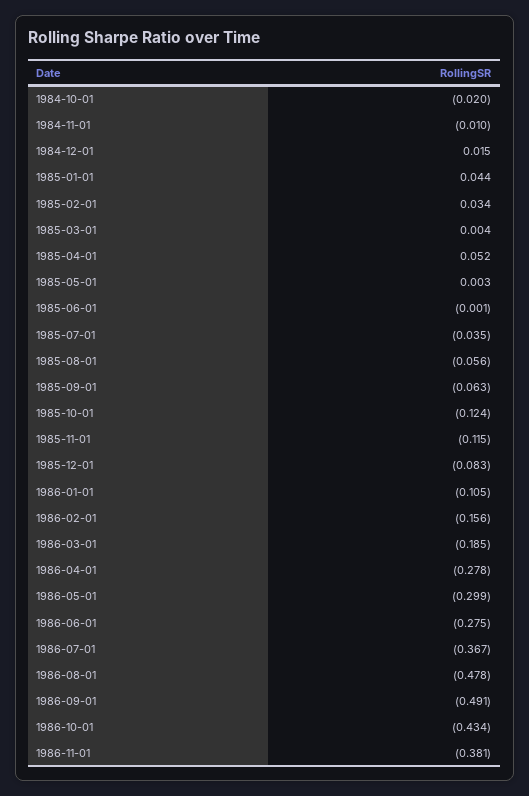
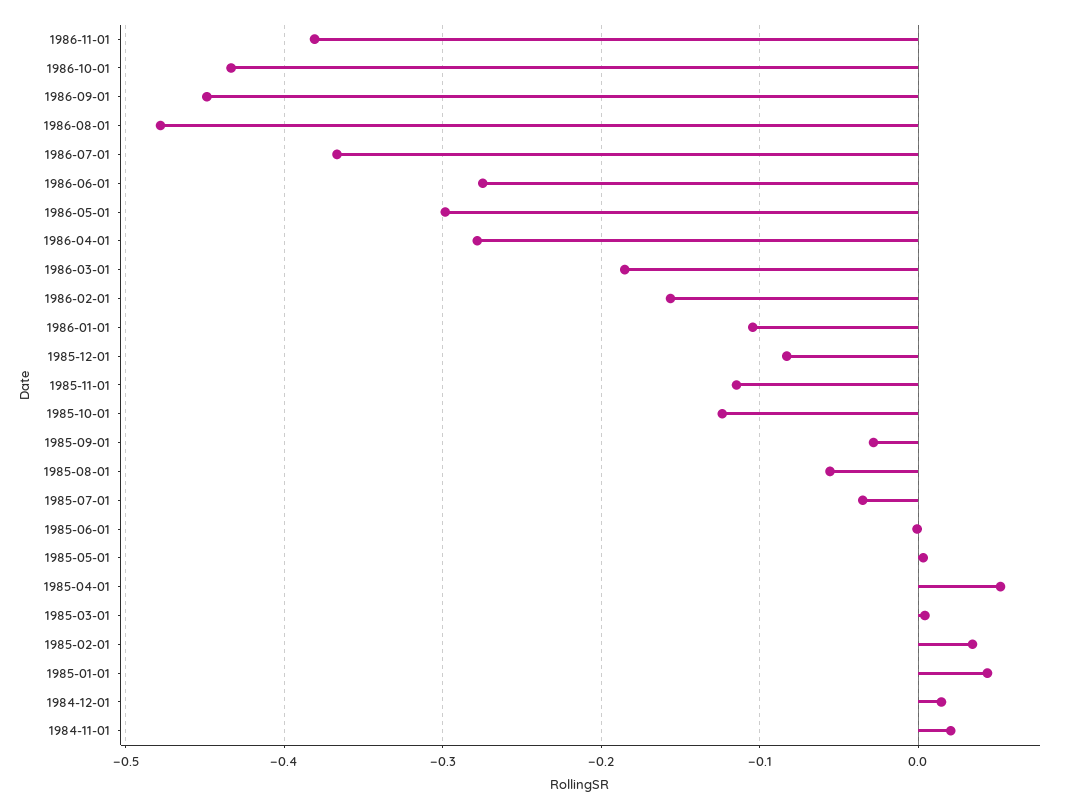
  {
-   "1984-10-01": -0.02,
-   "1984-11-01": -0.01,
+   "1984-11-01": 0.02,
    "1984-12-01": 0.015,
    "1985-01-01": 0.044,
    "1985-02-01": 0.034,
    "1985-03-01": 0.004,
    "1985-04-01": 0.052,
    "1985-05-01": 0.003,
    "1985-06-01": -0.001,
    "1985-07-01": -0.035,
    "1985-08-01": -0.056,
-   "1985-09-01": -0.063,
+   "1985-09-01": -0.03,
    "1985-10-01": -0.124,
    "1985-11-01": -0.115,
    "1985-12-01": -0.083,
    "1986-01-01": -0.105,
    "1986-02-01": -0.156,
    "1986-03-01": -0.185,
    "1986-04-01": -0.278,
    "1986-05-01": -0.299,
    "1986-06-01": -0.275,
    "1986-07-01": -0.367,
    "1986-08-01": -0.478,
-   "1986-09-01": -0.491,
+   "1986-09-01": -0.45,
    "1986-10-01": -0.434,
    "1986-11-01": -0.381
  }

